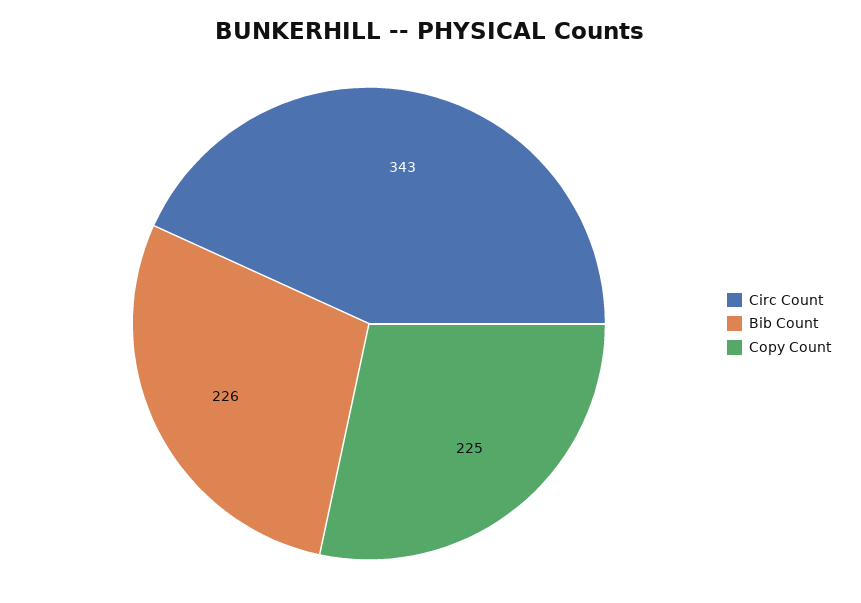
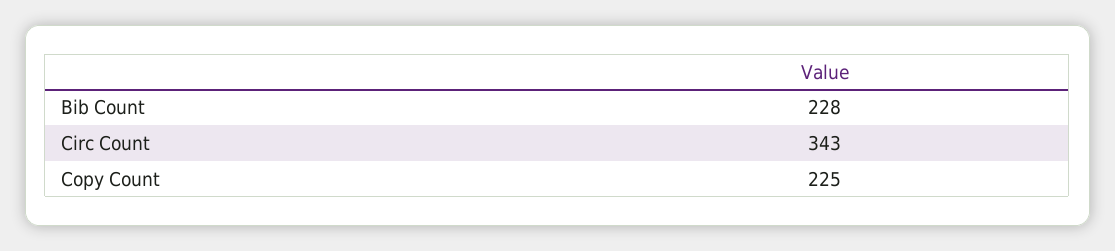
  {
    "Circ Count": 343,
-   "Bib Count": 226,
+   "Bib Count": 228,
    "Copy Count": 225
  }

